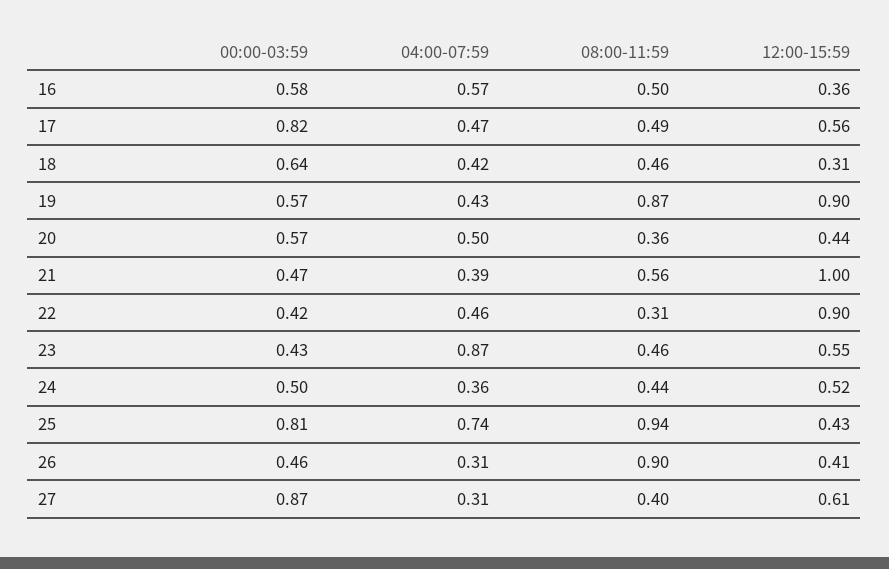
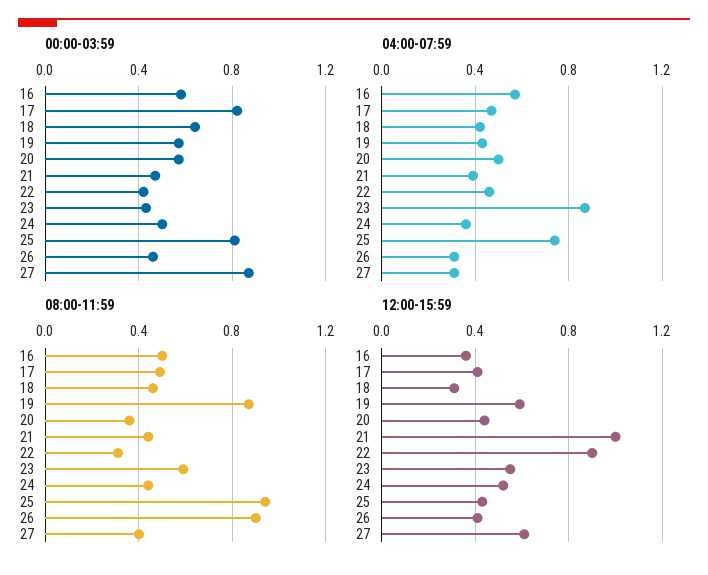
  {
    "00:00-03:59": {
      "16": 0.58,
      "17": 0.82,
      "18": 0.64,
      "19": 0.57,
      "20": 0.57,
      "21": 0.47,
      "22": 0.42,
      "23": 0.43,
      "24": 0.5,
      "25": 0.81,
      "26": 0.46,
      "27": 0.87
    },
    "04:00-07:59": {
      "16": 0.57,
      "17": 0.47,
      "18": 0.42,
      "19": 0.43,
      "20": 0.5,
      "21": 0.39,
      "22": 0.46,
      "23": 0.87,
      "24": 0.36,
      "25": 0.74,
      "26": 0.31,
      "27": 0.31
    },
    "08:00-11:59": {
      "16": 0.5,
      "17": 0.49,
      "18": 0.46,
      "19": 0.87,
      "20": 0.36,
-     "21": 0.56,
+     "21": 0.45,
      "22": 0.31,
-     "23": 0.46,
+     "23": 0.6,
      "24": 0.44,
      "25": 0.94,
      "26": 0.9,
      "27": 0.4
    },
    "12:00-15:59": {
      "16": 0.36,
-     "17": 0.56,
+     "17": 0.4,
      "18": 0.31,
-     "19": 0.9,
+     "19": 0.6,
      "20": 0.44,
      "21": 1,
      "22": 0.9,
      "23": 0.55,
      "24": 0.52,
      "25": 0.43,
      "26": 0.41,
      "27": 0.61
    }
  }

